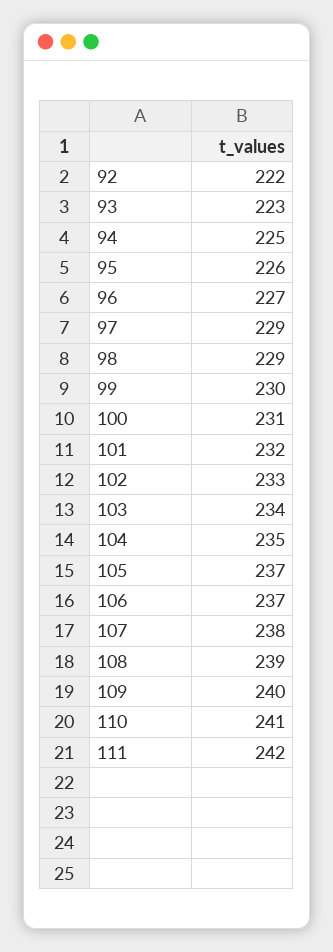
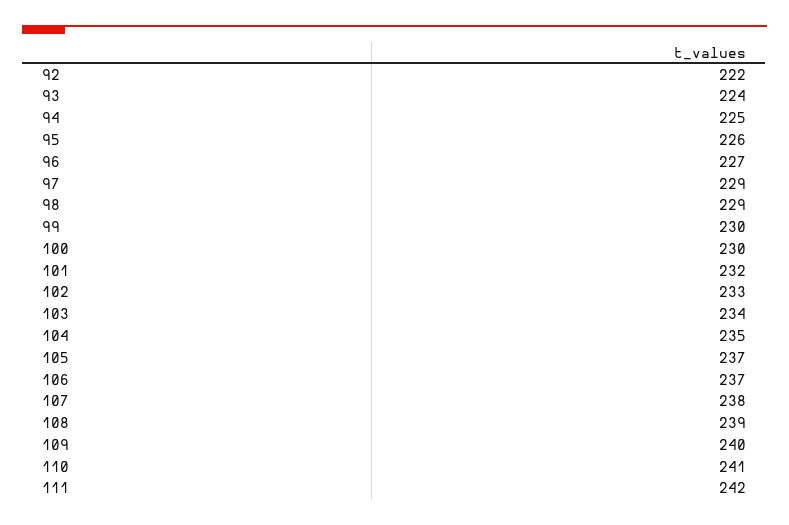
  {
    "92": 222,
-   "93": 223,
+   "93": 224,
    "94": 225,
    "95": 226,
    "96": 227,
    "97": 229,
    "98": 229,
    "99": 230,
-   "100": 231,
+   "100": 230,
    "101": 232,
    "102": 233,
    "103": 234,
    "104": 235,
    "105": 237,
    "106": 237,
    "107": 238,
    "108": 239,
    "109": 240,
    "110": 241,
    "111": 242
  }

